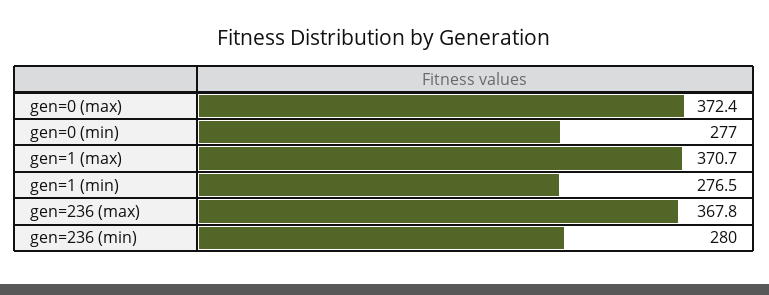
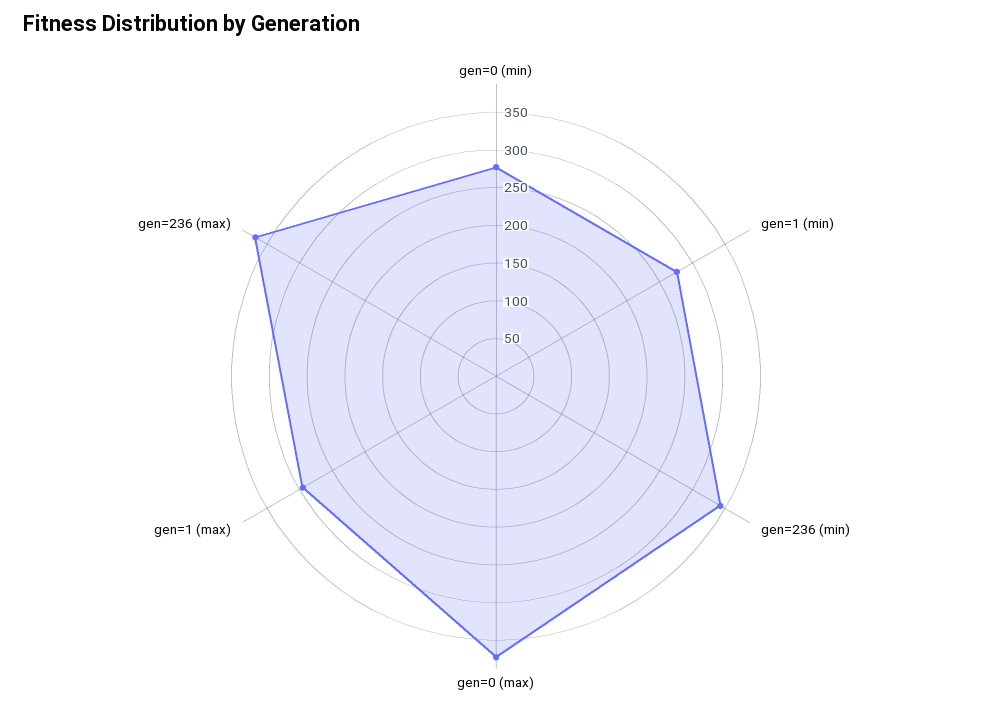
  {
    "gen=0 (max)": 372.4,
    "gen=0 (min)": 277,
-   "gen=1 (max)": 370.7,
+   "gen=1 (max)": 300,
    "gen=1 (min)": 276.5,
    "gen=236 (max)": 367.8,
-   "gen=236 (min)": 280
+   "gen=236 (min)": 350
  }

